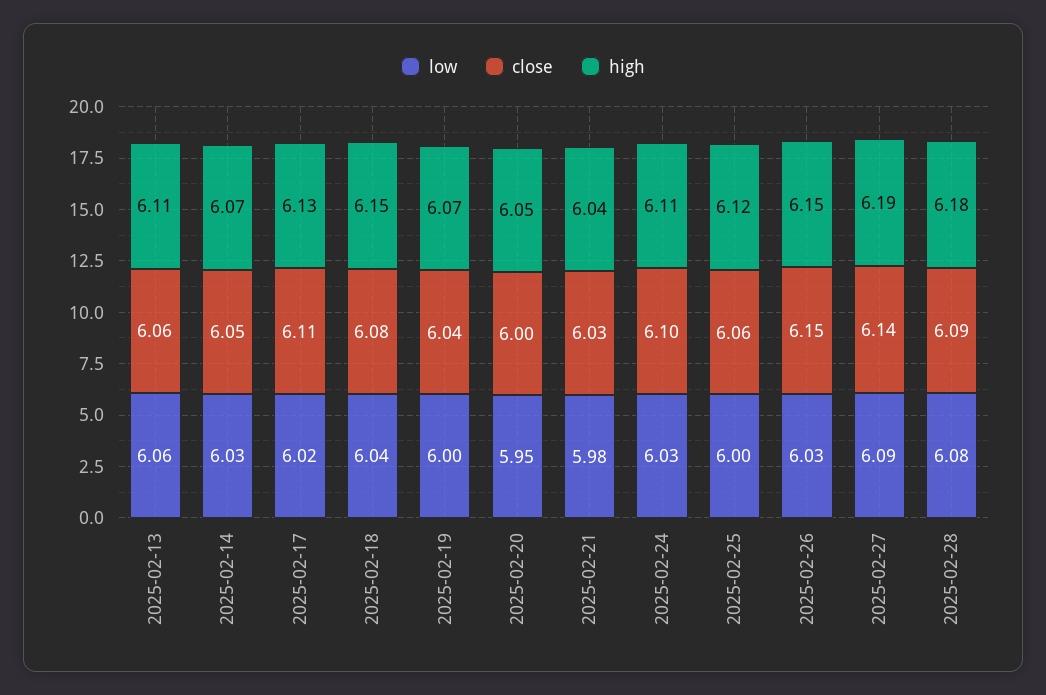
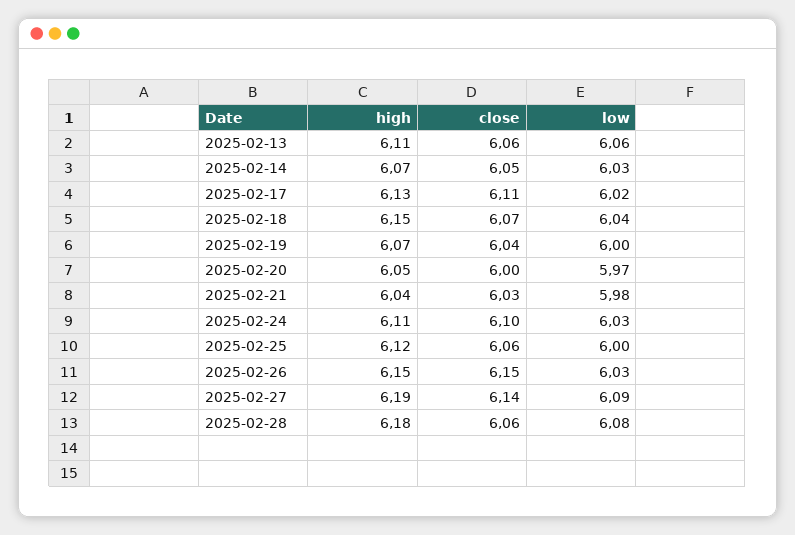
  {
    "low": {
      "2025-02-13": 6.06,
      "2025-02-14": 6.03,
      "2025-02-17": 6.02,
      "2025-02-18": 6.04,
      "2025-02-19": 6,
-     "2025-02-20": 5.95,
+     "2025-02-20": 5.97,
      "2025-02-21": 5.98,
      "2025-02-24": 6.03,
      "2025-02-25": 6,
      "2025-02-26": 6.03,
      "2025-02-27": 6.09,
      "2025-02-28": 6.08
    },
    "close": {
      "2025-02-13": 6.06,
      "2025-02-14": 6.05,
      "2025-02-17": 6.11,
-     "2025-02-18": 6.08,
+     "2025-02-18": 6.07,
      "2025-02-19": 6.04,
      "2025-02-20": 6,
      "2025-02-21": 6.03,
      "2025-02-24": 6.1,
      "2025-02-25": 6.06,
      "2025-02-26": 6.15,
      "2025-02-27": 6.14,
-     "2025-02-28": 6.09
+     "2025-02-28": 6.06
    },
    "high": {
      "2025-02-13": 6.11,
      "2025-02-14": 6.07,
      "2025-02-17": 6.13,
      "2025-02-18": 6.15,
      "2025-02-19": 6.07,
      "2025-02-20": 6.05,
      "2025-02-21": 6.04,
      "2025-02-24": 6.11,
      "2025-02-25": 6.12,
      "2025-02-26": 6.15,
      "2025-02-27": 6.19,
      "2025-02-28": 6.18
    }
  }

